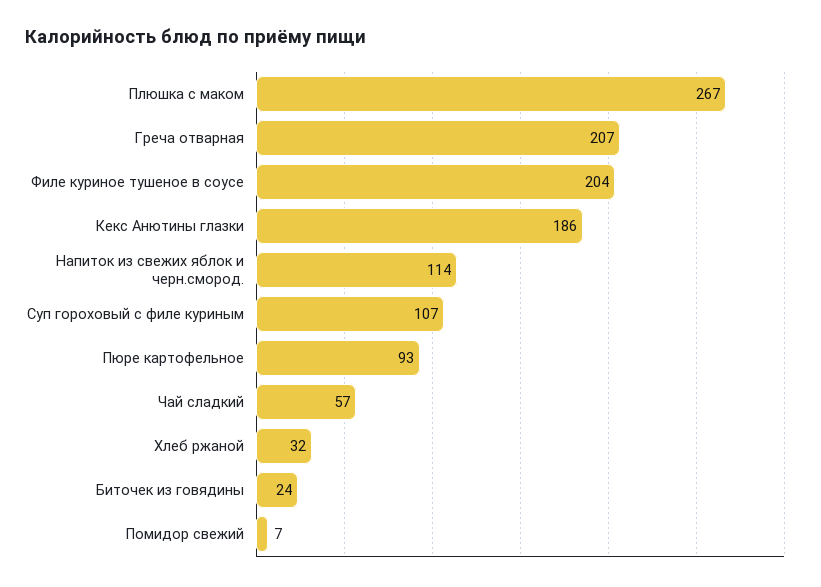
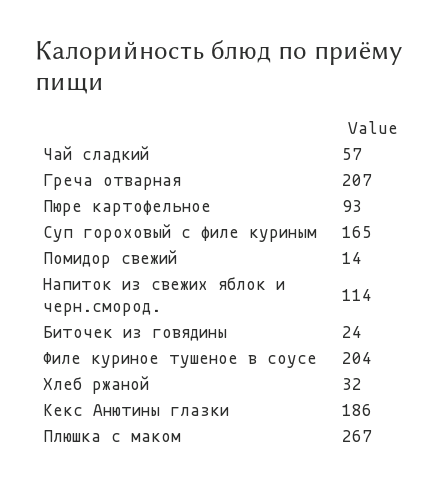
  {
    "Плюшка с маком": 267,
    "Греча отварная": 207,
    "Филе куриное тушеное в соусе": 204,
    "Кекс Анютины глазки": 186,
    "Напиток из свежих яблок и черн.смород.": 114,
-   "Суп гороховый с филе куриным": 107,
+   "Суп гороховый с филе куриным": 165,
    "Пюре картофельное": 93,
    "Чай сладкий": 57,
    "Хлеб ржаной": 32,
    "Биточек из говядины": 24,
-   "Помидор свежий": 7
+   "Помидор свежий": 14
  }

